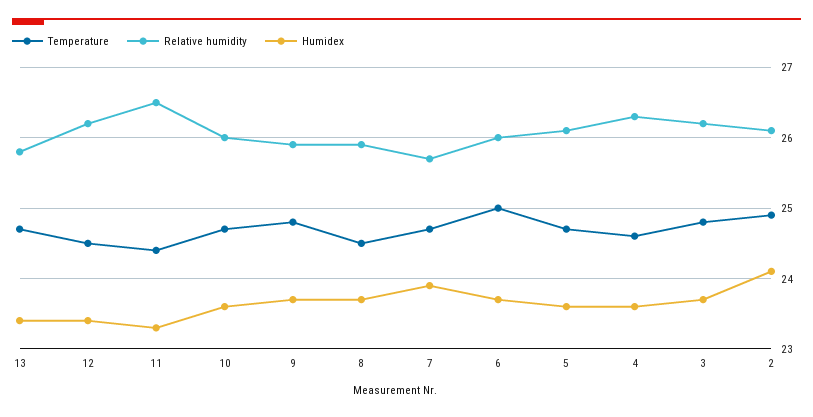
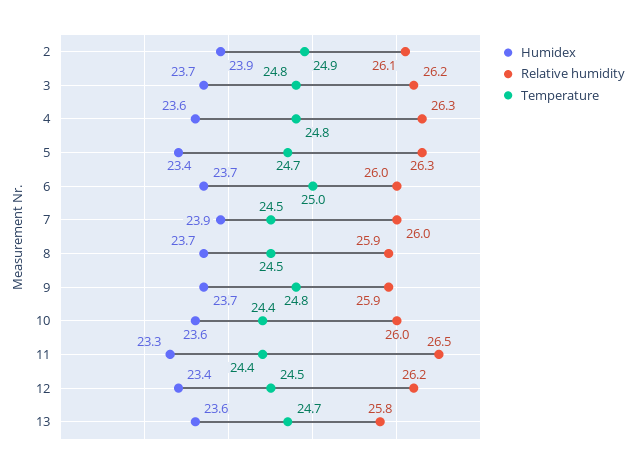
  {
    "Temperature": {
      "13": 24.7,
      "12": 24.5,
      "11": 24.4,
-     "10": 24.7,
+     "10": 24.4,
      "9": 24.8,
      "8": 24.5,
-     "7": 24.7,
+     "7": 24.5,
      "6": 25,
      "5": 24.7,
-     "4": 24.6,
+     "4": 24.8,
      "3": 24.8,
      "2": 24.9
    },
    "Relative humidity": {
      "13": 25.8,
      "12": 26.2,
      "11": 26.5,
      "10": 26,
      "9": 25.9,
      "8": 25.9,
-     "7": 25.7,
+     "7": 26,
      "6": 26,
-     "5": 26.1,
+     "5": 26.3,
      "4": 26.3,
      "3": 26.2,
      "2": 26.1
    },
    "Humidex": {
-     "13": 23.4,
+     "13": 23.6,
      "12": 23.4,
      "11": 23.3,
      "10": 23.6,
      "9": 23.7,
      "8": 23.7,
      "7": 23.9,
      "6": 23.7,
-     "5": 23.6,
+     "5": 23.4,
      "4": 23.6,
      "3": 23.7,
-     "2": 24.1
+     "2": 23.9
    }
  }

